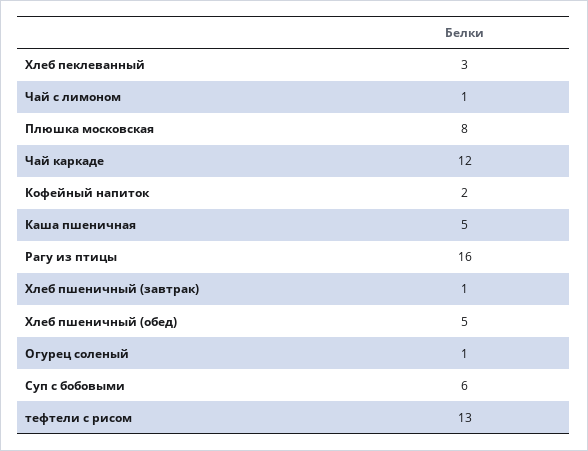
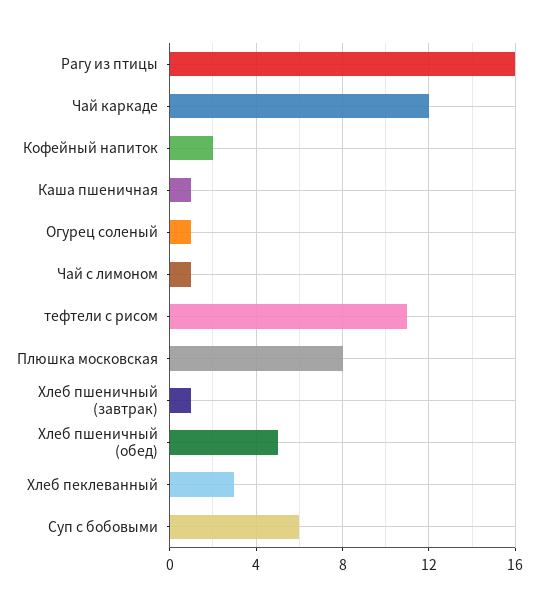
  {
    "Хлеб пеклеванный": 3,
    "Чай с лимоном": 1,
    "Плюшка московская": 8,
    "Чай каркаде": 12,
    "Кофейный напиток": 2,
-   "Каша пшеничная": 5,
+   "Каша пшеничная": 1,
    "Рагу из птицы": 16,
    "Хлеб пшеничный (завтрак)": 1,
    "Хлеб пшеничный (обед)": 5,
    "Огурец соленый": 1,
    "Суп с бобовыми": 6,
-   "тефтели с рисом": 13
+   "тефтели с рисом": 11
  }

